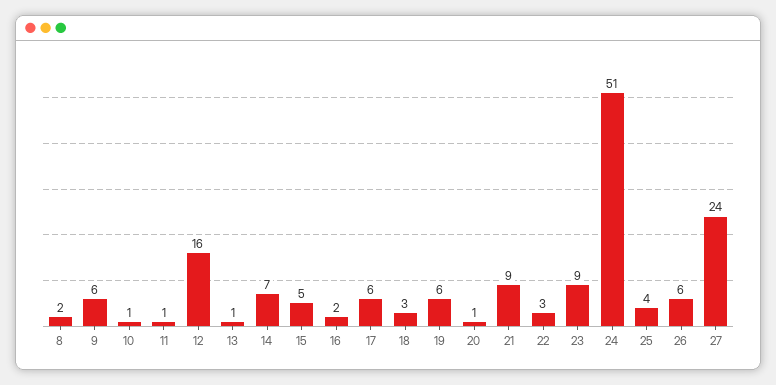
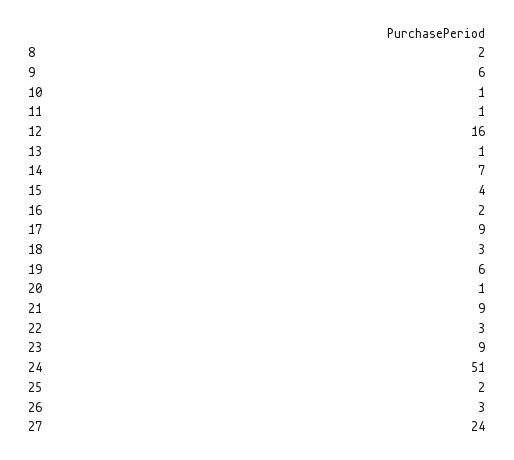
  {
    "8": 2,
    "9": 6,
    "10": 1,
    "11": 1,
    "12": 16,
    "13": 1,
    "14": 7,
-   "15": 5,
+   "15": 4,
    "16": 2,
-   "17": 6,
+   "17": 9,
    "18": 3,
    "19": 6,
    "20": 1,
    "21": 9,
    "22": 3,
    "23": 9,
    "24": 51,
-   "25": 4,
+   "25": 2,
-   "26": 6,
+   "26": 3,
    "27": 24
  }

